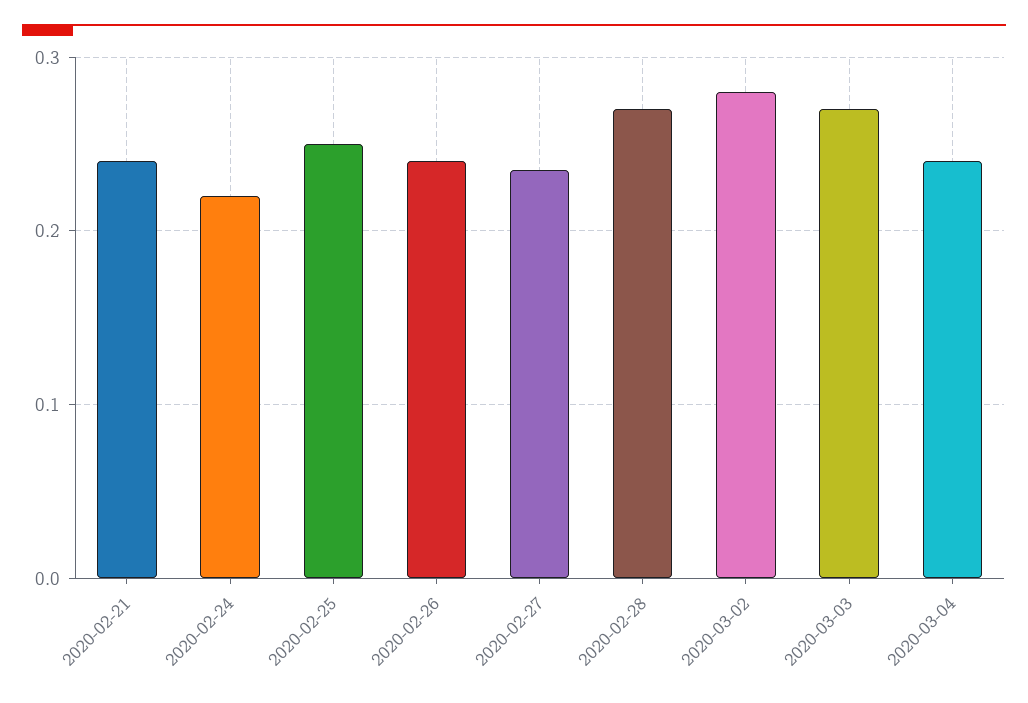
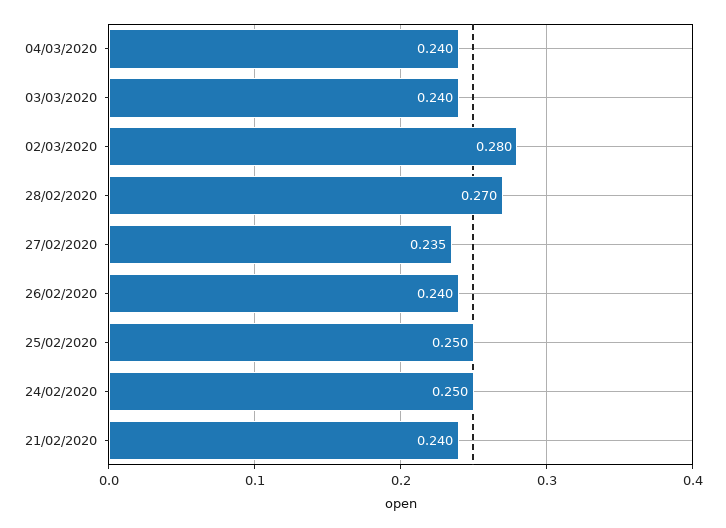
  {
    "2020-02-21": 0.24,
-   "2020-02-24": 0.22,
+   "2020-02-24": 0.25,
    "2020-02-25": 0.25,
    "2020-02-26": 0.24,
    "2020-02-27": 0.235,
    "2020-02-28": 0.27,
    "2020-03-02": 0.28,
-   "2020-03-03": 0.27,
+   "2020-03-03": 0.24,
    "2020-03-04": 0.24
  }

